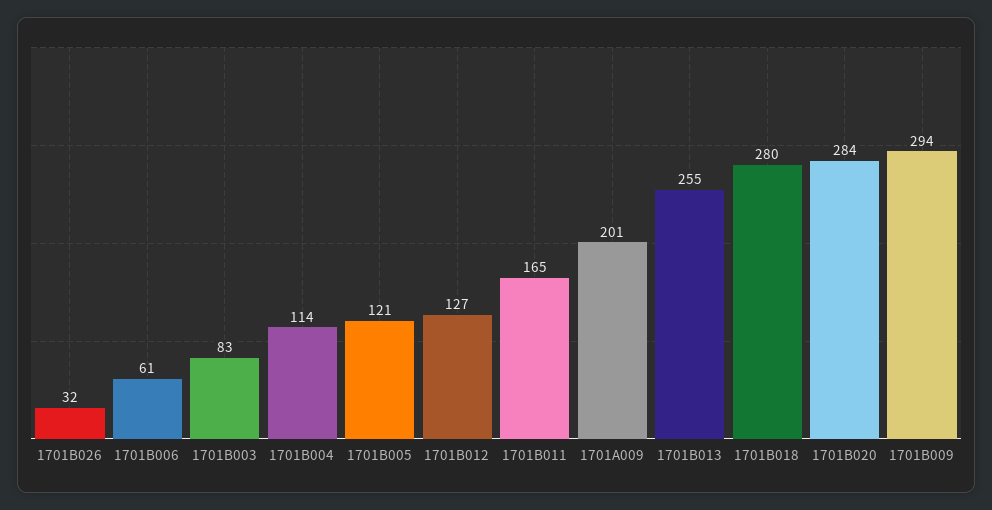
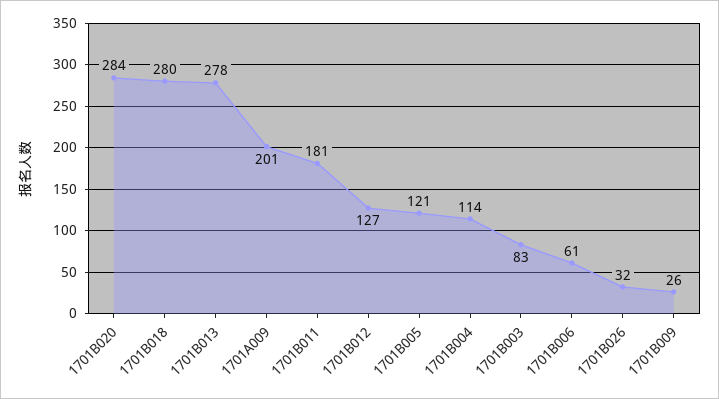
  {
    "1701B026": 32,
    "1701B006": 61,
    "1701B003": 83,
    "1701B004": 114,
    "1701B005": 121,
    "1701B012": 127,
-   "1701B011": 165,
+   "1701B011": 181,
    "1701A009": 201,
-   "1701B013": 255,
+   "1701B013": 278,
    "1701B018": 280,
    "1701B020": 284,
-   "1701B009": 294
+   "1701B009": 26
  }

